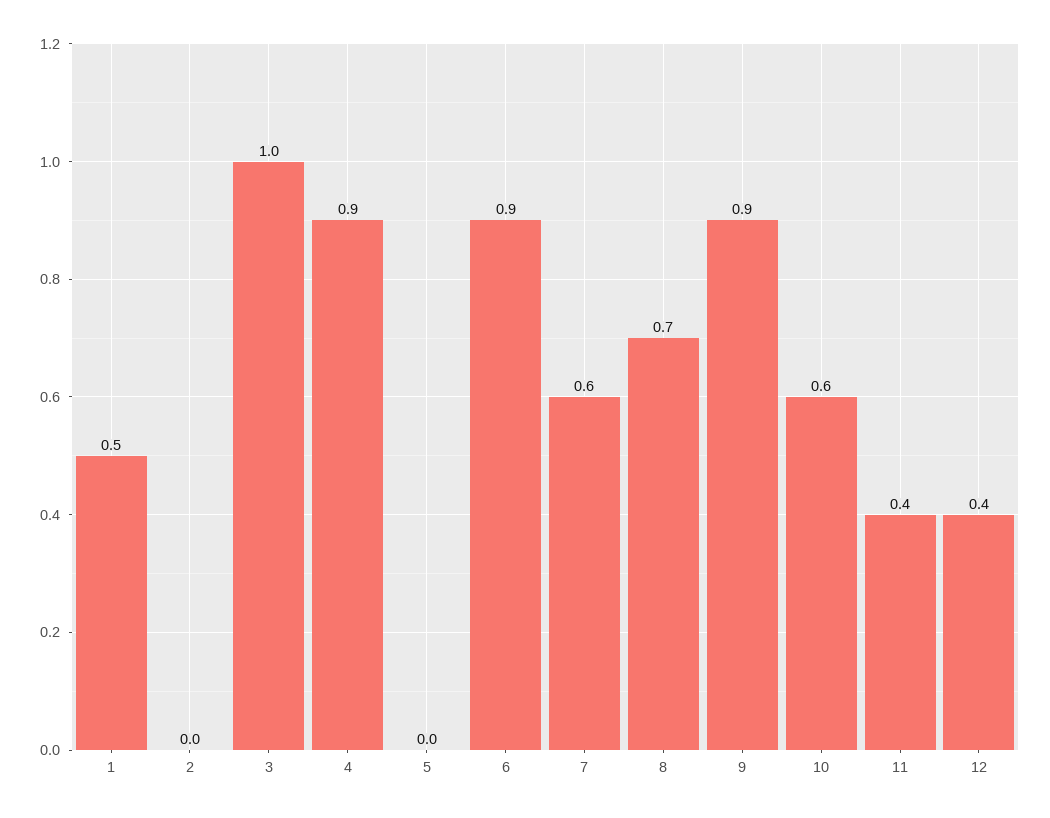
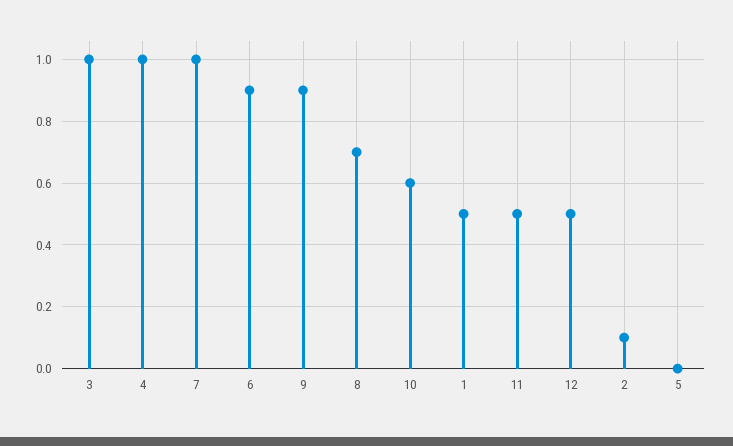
  {
    "1": 0.5,
-   "2": 0,
+   "2": 0.1,
    "3": 1,
-   "4": 0.9,
+   "4": 1,
    "5": 0,
    "6": 0.9,
-   "7": 0.6,
+   "7": 1,
    "8": 0.7,
    "9": 0.9,
    "10": 0.6,
-   "11": 0.4,
+   "11": 0.5,
-   "12": 0.4
+   "12": 0.5
  }

